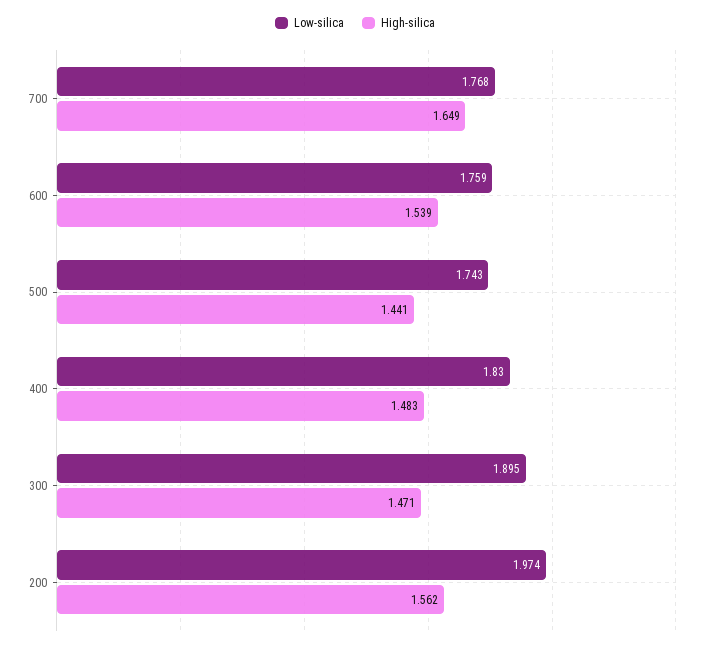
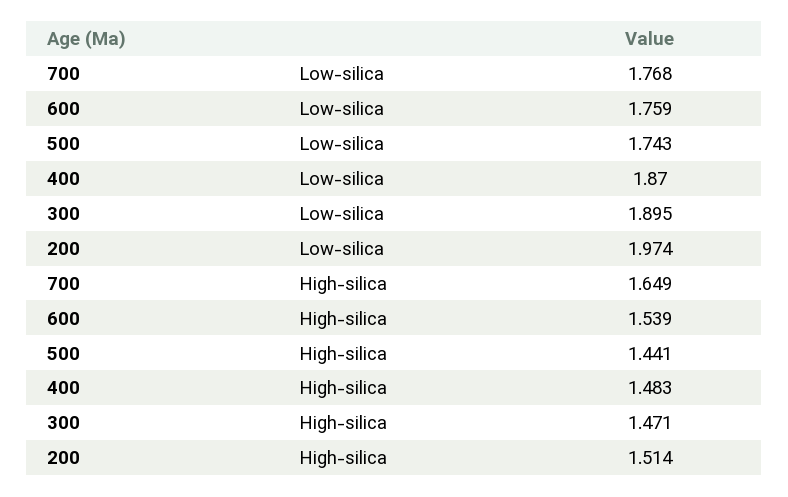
  {
    "Low-silica": {
      "700": 1.768,
      "600": 1.759,
      "500": 1.743,
-     "400": 1.83,
+     "400": 1.87,
      "300": 1.895,
      "200": 1.974
    },
    "High-silica": {
      "700": 1.649,
      "600": 1.539,
      "500": 1.441,
      "400": 1.483,
      "300": 1.471,
-     "200": 1.562
+     "200": 1.514
    }
  }

